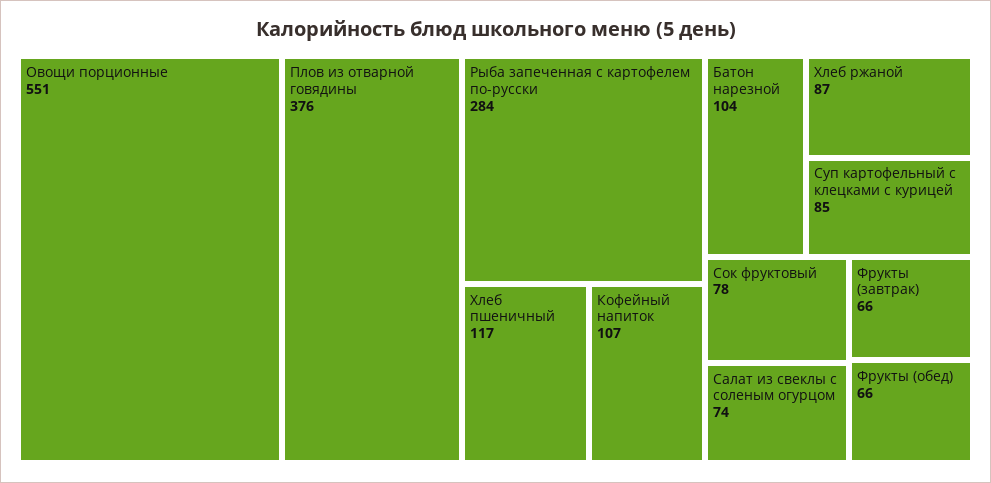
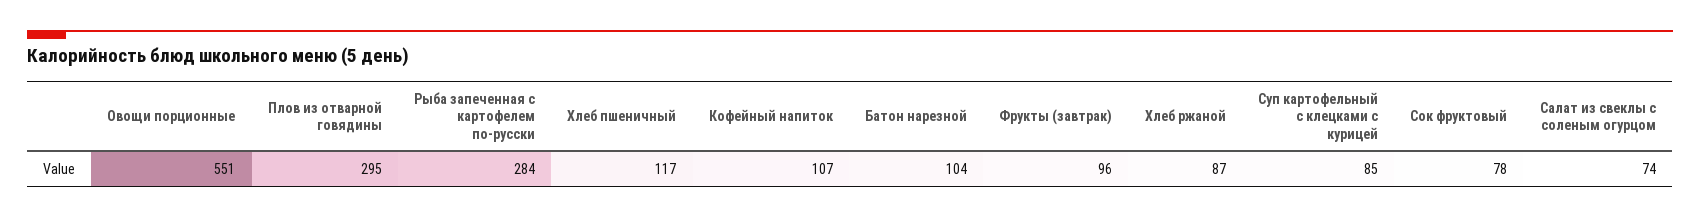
  {
    "Овощи порционные": 551,
-   "Плов из отварной говядины": 376,
+   "Плов из отварной говядины": 295,
    "Рыба запеченная с картофелем по-русски": 284,
    "Хлеб пшеничный": 117,
    "Кофейный напиток": 107,
    "Батон нарезной": 104,
    "Хлеб ржаной": 87,
    "Суп картофельный с клецками с курицей": 85,
    "Сок фруктовый": 78,
    "Салат из свеклы с соленым огурцом": 74,
-   "Фрукты (завтрак)": 66,
+   "Фрукты (завтрак)": 96
-   "Фрукты (обед)": 66
  }

